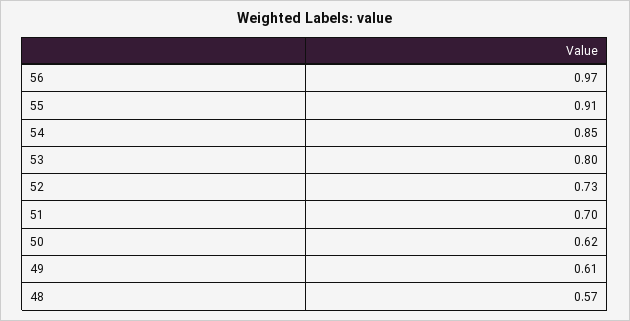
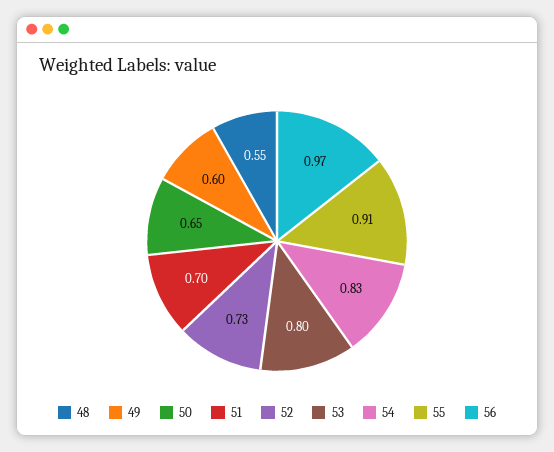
  {
    "56": 0.97,
    "55": 0.91,
-   "54": 0.85,
+   "54": 0.83,
    "53": 0.8,
    "52": 0.73,
    "51": 0.7,
-   "50": 0.62,
+   "50": 0.65,
-   "49": 0.61,
+   "49": 0.6,
-   "48": 0.57
+   "48": 0.55
  }

